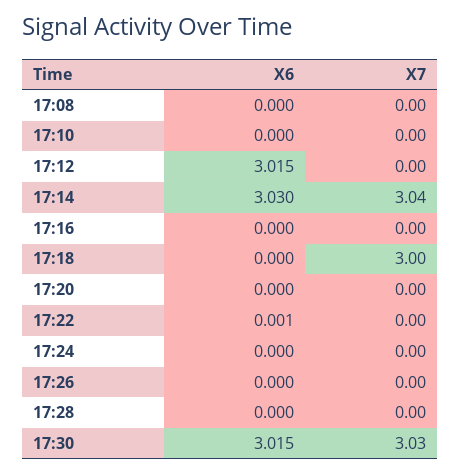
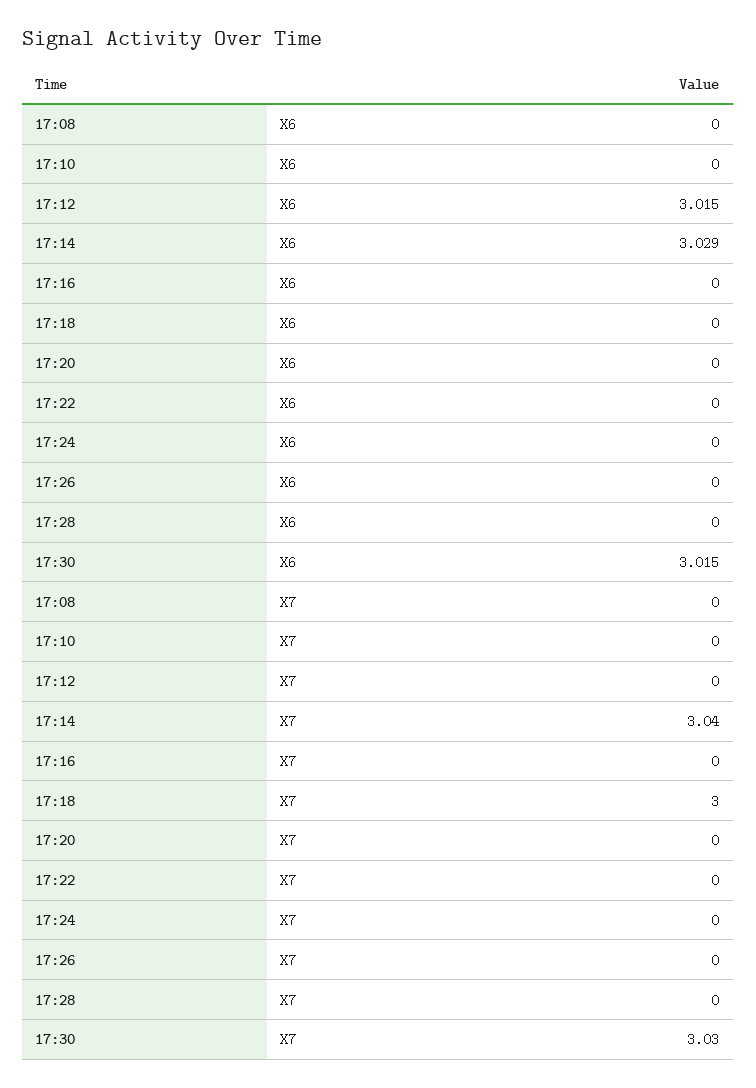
  {
    "X6": {
      "17:08": 0,
      "17:10": 0,
      "17:12": 3.015,
-     "17:14": 3.03,
+     "17:14": 3.029,
      "17:16": 0,
      "17:18": 0,
      "17:20": 0,
-     "17:22": 0.001,
+     "17:22": 0,
      "17:24": 0,
      "17:26": 0,
      "17:28": 0,
      "17:30": 3.015
    },
    "X7": {
      "17:08": 0,
      "17:10": 0,
      "17:12": 0,
      "17:14": 3.04,
      "17:16": 0,
      "17:18": 3,
      "17:20": 0,
      "17:22": 0,
      "17:24": 0,
      "17:26": 0,
      "17:28": 0,
      "17:30": 3.03
    }
  }

